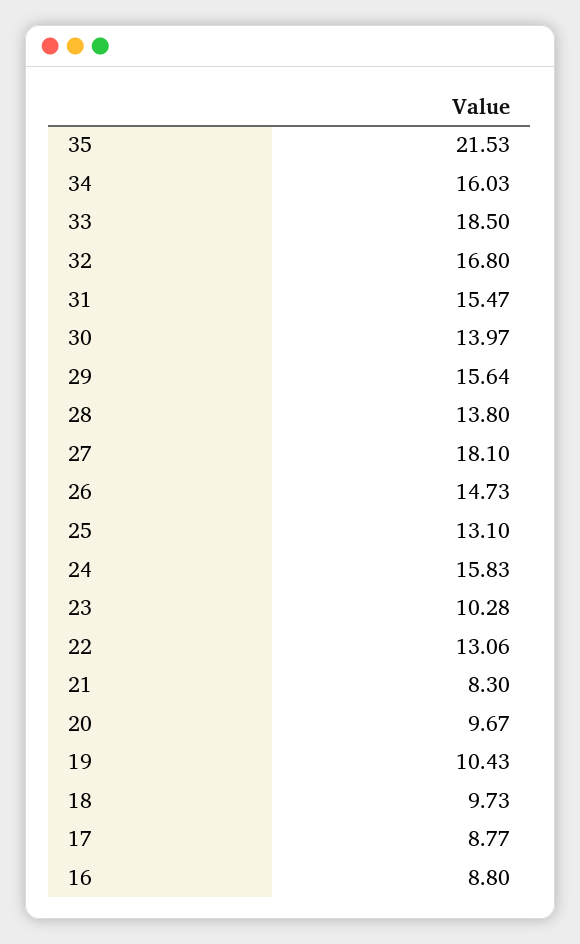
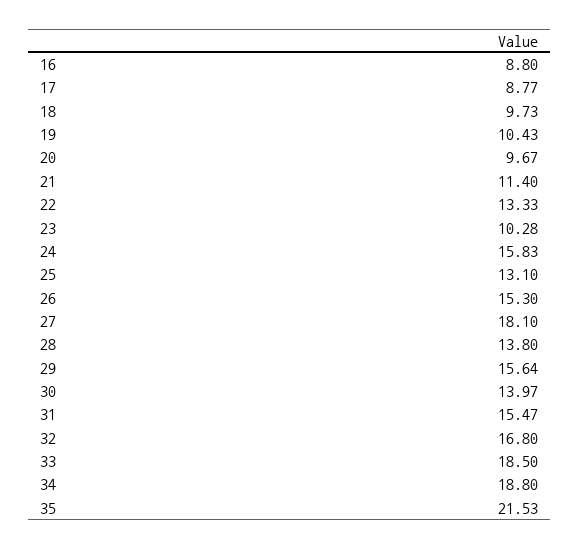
  {
    "35": 21.53,
-   "34": 16.03,
+   "34": 18.8,
    "33": 18.5,
    "32": 16.8,
    "31": 15.47,
    "30": 13.97,
    "29": 15.64,
    "28": 13.8,
    "27": 18.1,
-   "26": 14.73,
+   "26": 15.3,
    "25": 13.1,
    "24": 15.83,
    "23": 10.28,
-   "22": 13.06,
+   "22": 13.33,
-   "21": 8.3,
+   "21": 11.4,
    "20": 9.67,
    "19": 10.43,
    "18": 9.73,
    "17": 8.77,
    "16": 8.8
  }

